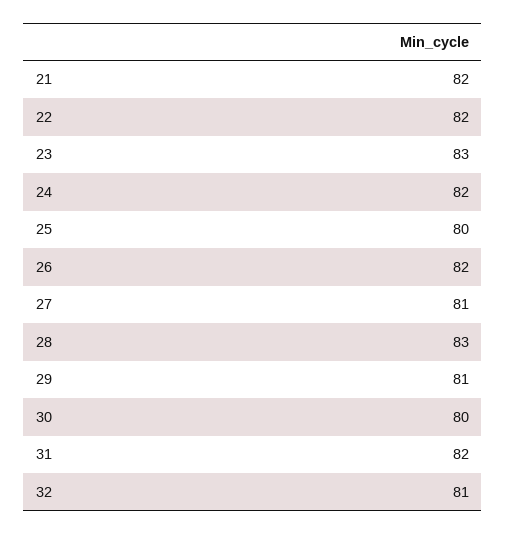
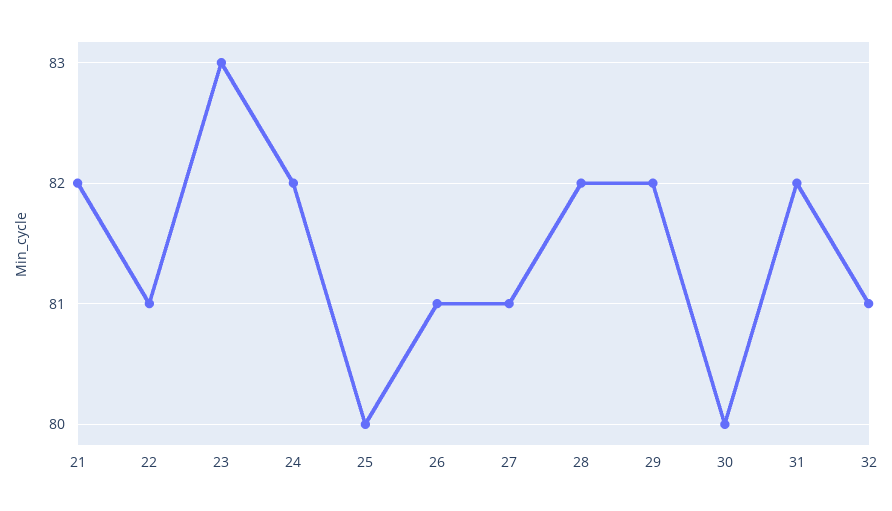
  {
    "21": 82,
-   "22": 82,
+   "22": 81,
    "23": 83,
    "24": 82,
    "25": 80,
-   "26": 82,
+   "26": 81,
    "27": 81,
-   "28": 83,
+   "28": 82,
-   "29": 81,
+   "29": 82,
    "30": 80,
    "31": 82,
    "32": 81
  }

